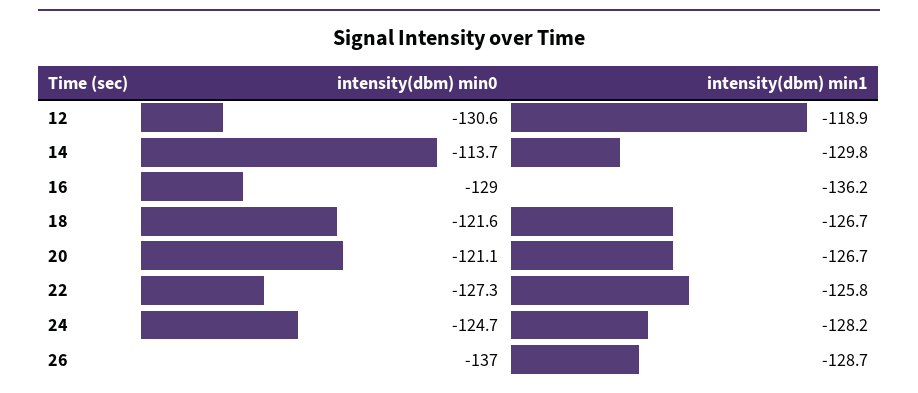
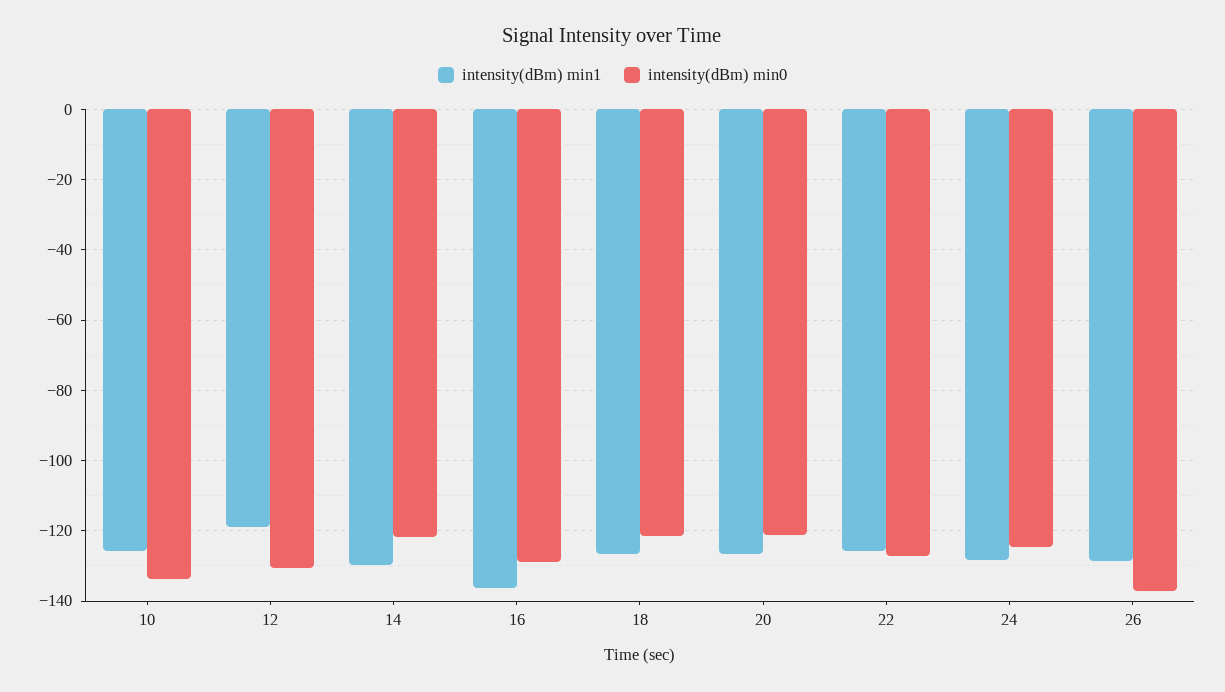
  {
    "intensity(dbm) min0": {
      "12": -130.6,
-     "14": -113.7,
+     "14": -122,
      "16": -129,
      "18": -121.6,
      "20": -121.1,
      "22": -127.3,
      "24": -124.7,
-     "26": -137
+     "26": -137,
+     "10": -134
    },
    "intensity(dbm) min1": {
      "12": -118.9,
      "14": -129.8,
      "16": -136.2,
      "18": -126.7,
      "20": -126.7,
      "22": -125.8,
      "24": -128.2,
-     "26": -128.7
+     "26": -128.7,
+     "10": -126
    }
  }

